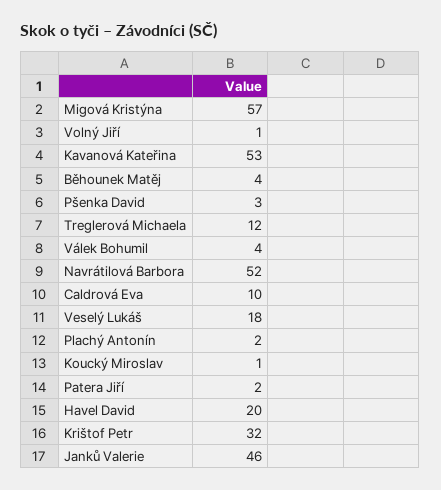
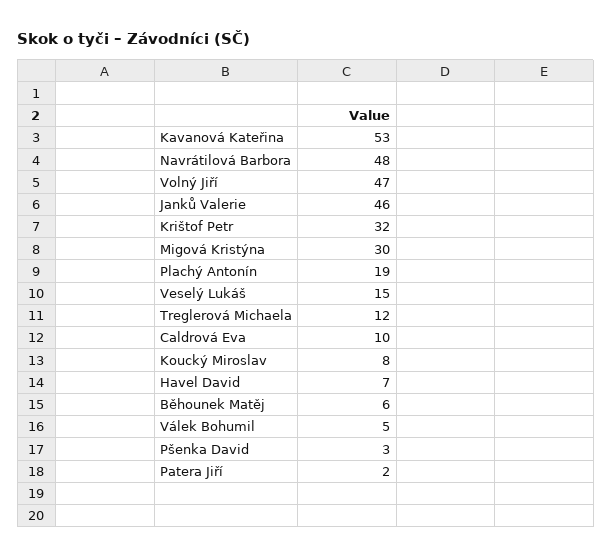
  {
-   "Migová Kristýna": 57,
+   "Migová Kristýna": 30,
-   "Volný Jiří": 1,
+   "Volný Jiří": 47,
    "Kavanová Kateřina": 53,
-   "Běhounek Matěj": 4,
+   "Běhounek Matěj": 6,
    "Pšenka David": 3,
    "Treglerová Michaela": 12,
-   "Válek Bohumil": 4,
+   "Válek Bohumil": 5,
-   "Navrátilová Barbora": 52,
+   "Navrátilová Barbora": 48,
    "Caldrová Eva": 10,
-   "Veselý Lukáš": 18,
+   "Veselý Lukáš": 15,
-   "Plachý Antonín": 2,
+   "Plachý Antonín": 19,
-   "Koucký Miroslav": 1,
+   "Koucký Miroslav": 8,
    "Patera Jiří": 2,
-   "Havel David": 20,
+   "Havel David": 7,
    "Krištof Petr": 32,
    "Janků Valerie": 46
  }

